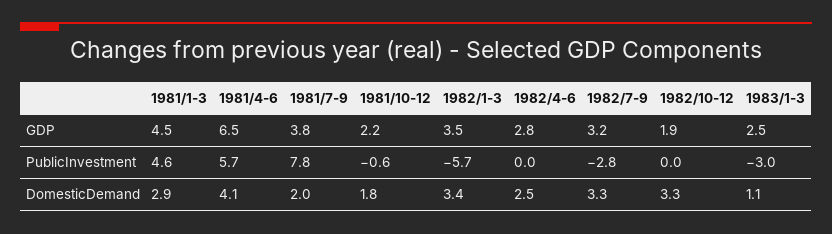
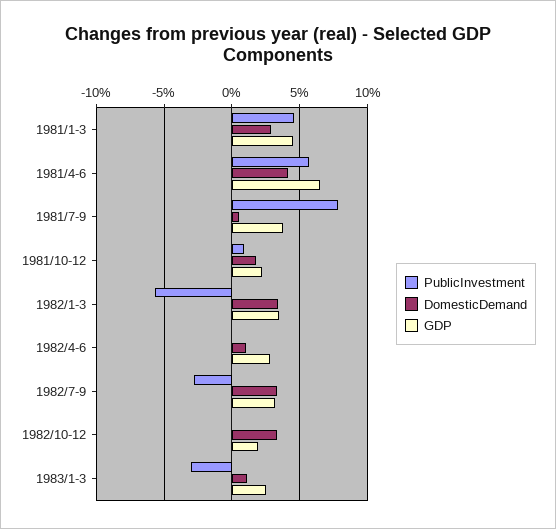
  {
    "GDP": {
      "1981/1-3": 4.5,
      "1981/4-6": 6.5,
      "1981/7-9": 3.8,
      "1981/10-12": 2.2,
      "1982/1-3": 3.5,
      "1982/4-6": 2.8,
      "1982/7-9": 3.2,
      "1982/10-12": 1.9,
      "1983/1-3": 2.5
    },
    "PublicInvestment": {
      "1981/1-3": 4.6,
      "1981/4-6": 5.7,
      "1981/7-9": 7.8,
-     "1981/10-12": -0.6,
+     "1981/10-12": 1,
      "1982/1-3": -5.7,
      "1982/4-6": 0,
      "1982/7-9": -2.8,
      "1982/10-12": 0,
      "1983/1-3": -3
    },
    "DomesticDemand": {
      "1981/1-3": 2.9,
      "1981/4-6": 4.1,
-     "1981/7-9": 2,
+     "1981/7-9": 0.5,
      "1981/10-12": 1.8,
      "1982/1-3": 3.4,
-     "1982/4-6": 2.5,
+     "1982/4-6": 1,
      "1982/7-9": 3.3,
      "1982/10-12": 3.3,
      "1983/1-3": 1.1
    }
  }

